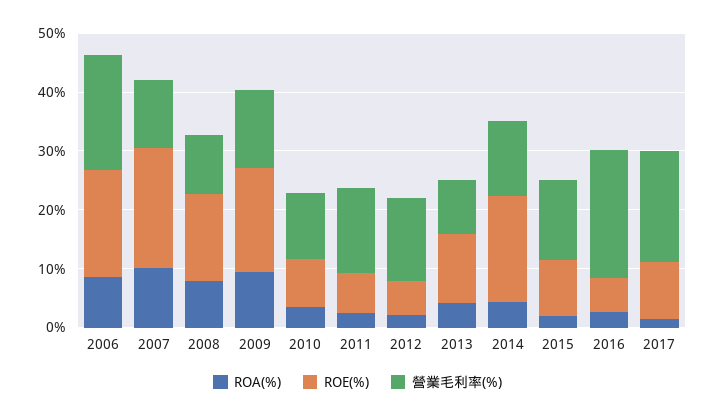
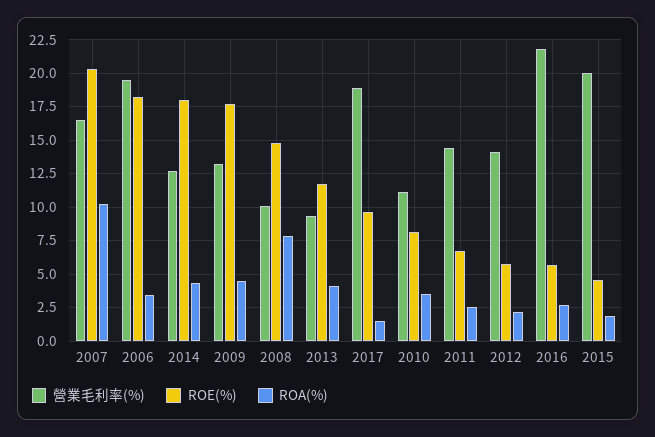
  {
    "ROA(%)": {
-     "2006": 8,
+     "2006": 3.5,
      "2007": 10,
      "2008": 8,
-     "2009": 10,
+     "2009": 4.5,
      "2010": 3.5,
      "2011": 2.5,
      "2012": 2,
      "2013": 4,
      "2014": 4.5,
      "2015": 2,
      "2016": 2.5,
      "2017": 1.5
    },
    "ROE(%)": {
      "2006": 18,
      "2007": 20.5,
      "2008": 15,
      "2009": 17.5,
      "2010": 8,
      "2011": 6.5,
      "2012": 6,
      "2013": 11.5,
      "2014": 18,
-     "2015": 10,
+     "2015": 4.5,
      "2016": 5.5,
      "2017": 9.5
    },
    "營業毛利率(%)": {
      "2006": 19.5,
-     "2007": 12,
+     "2007": 16.5,
      "2008": 10,
      "2009": 13,
      "2010": 11,
      "2011": 14.5,
      "2012": 14,
      "2013": 9.5,
      "2014": 12.5,
-     "2015": 14,
+     "2015": 20,
      "2016": 22,
      "2017": 19
    }
  }

